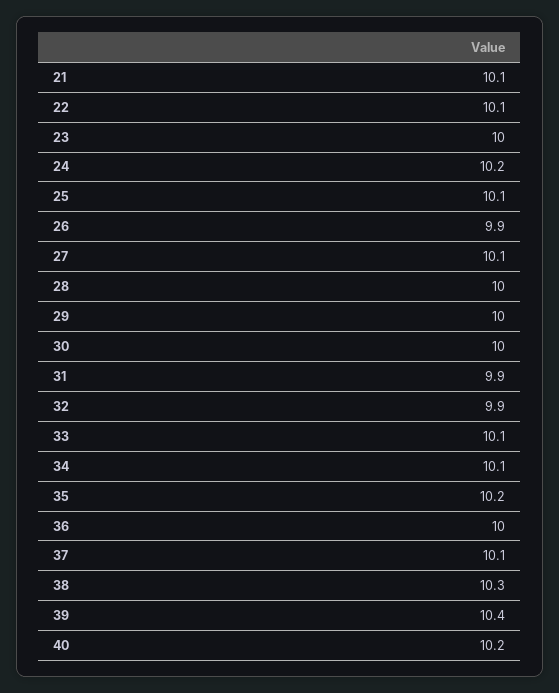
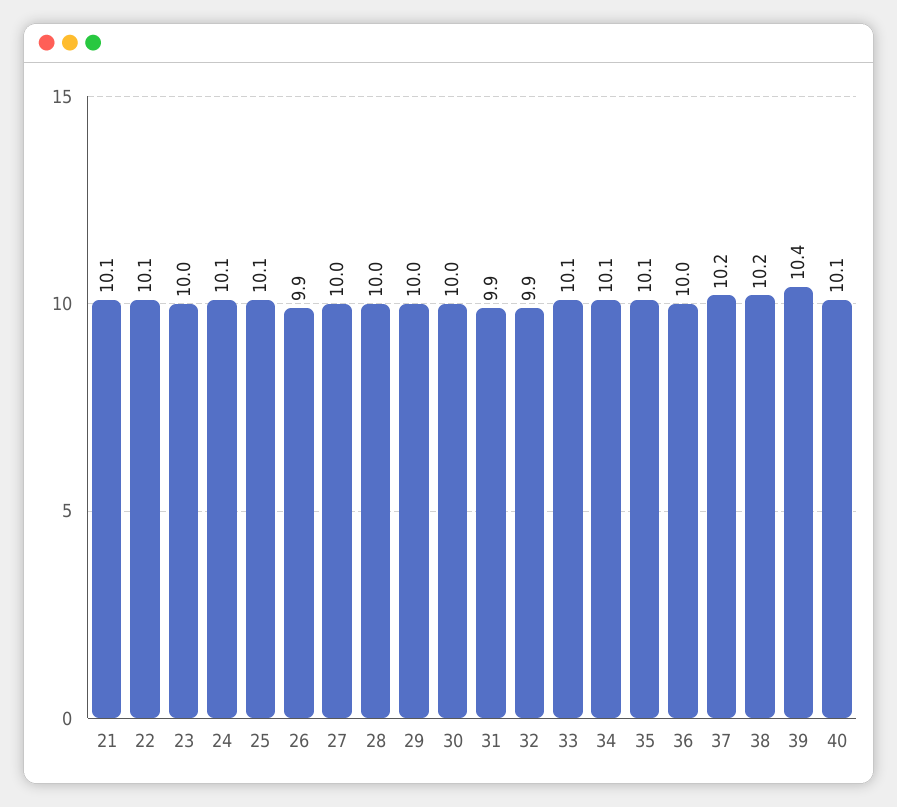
  {
    "21": 10.1,
    "22": 10.1,
    "23": 10,
-   "24": 10.2,
+   "24": 10.1,
    "25": 10.1,
    "26": 9.9,
-   "27": 10.1,
+   "27": 10,
    "28": 10,
    "29": 10,
    "30": 10,
    "31": 9.9,
    "32": 9.9,
    "33": 10.1,
    "34": 10.1,
-   "35": 10.2,
+   "35": 10.1,
    "36": 10,
-   "37": 10.1,
+   "37": 10.2,
-   "38": 10.3,
+   "38": 10.2,
    "39": 10.4,
-   "40": 10.2
+   "40": 10.1
  }

